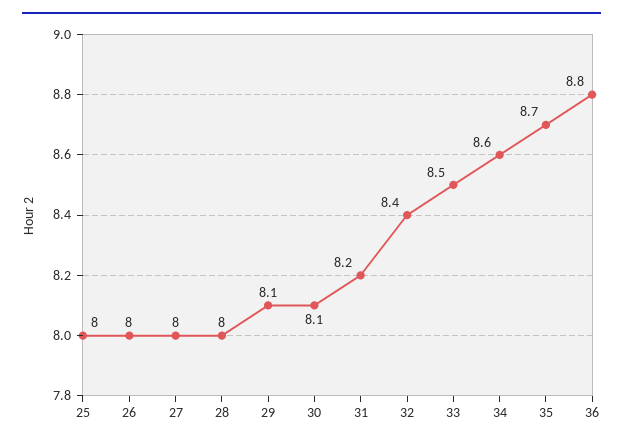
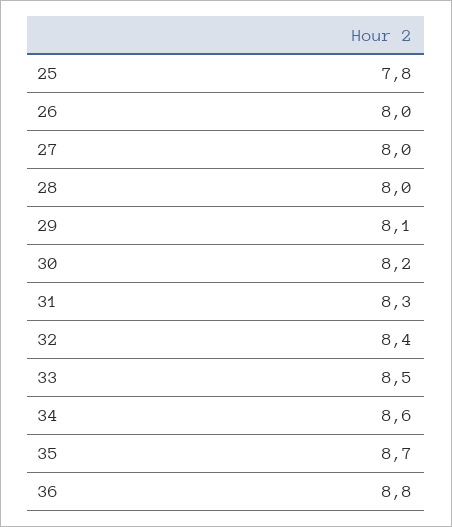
  {
-   "25": 8,
+   "25": 7.8,
    "26": 8,
    "27": 8,
    "28": 8,
    "29": 8.1,
-   "30": 8.1,
+   "30": 8.2,
-   "31": 8.2,
+   "31": 8.3,
    "32": 8.4,
    "33": 8.5,
    "34": 8.6,
    "35": 8.7,
    "36": 8.8
  }

